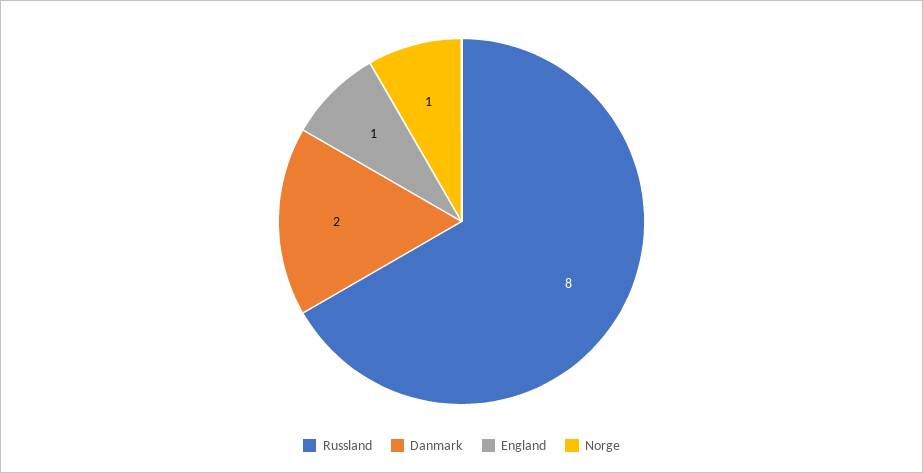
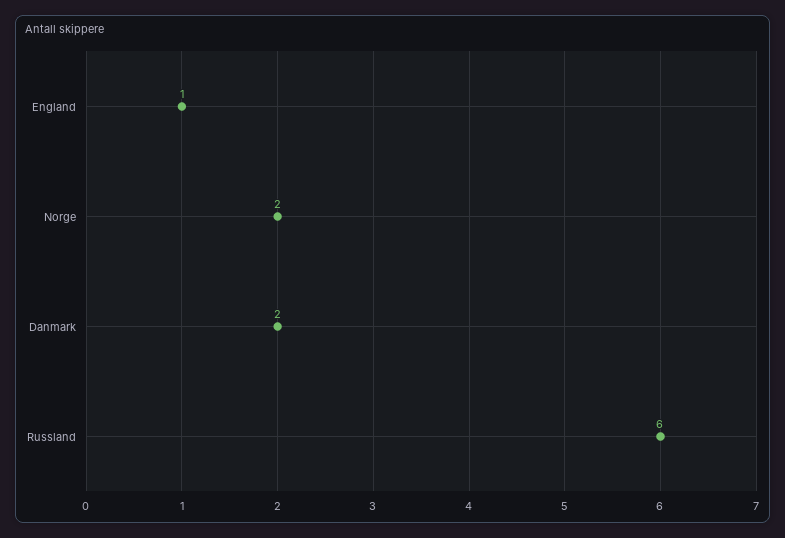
  {
-   "Russland": 8,
+   "Russland": 6,
    "Danmark": 2,
    "England": 1,
-   "Norge": 1
+   "Norge": 2
  }

